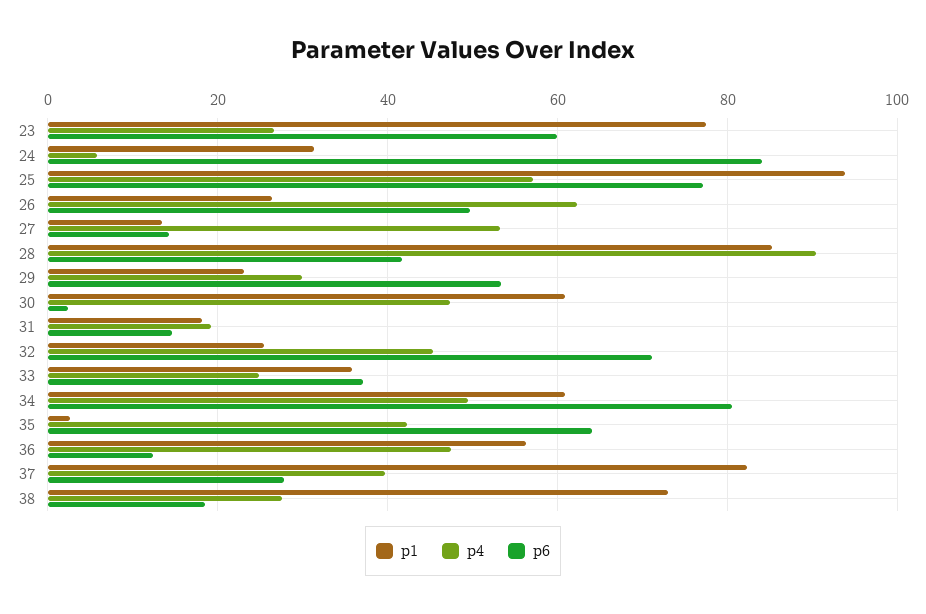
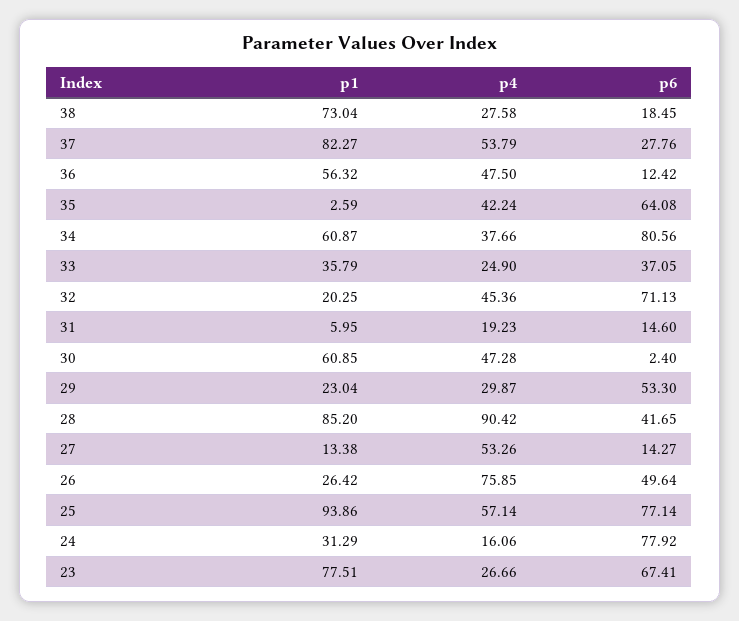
  {
    "p1": {
      "23": 77.51,
      "24": 31.29,
      "25": 93.86,
      "26": 26.42,
      "27": 13.38,
      "28": 85.2,
      "29": 23.04,
      "30": 60.85,
-     "31": 18,
+     "31": 5.95,
-     "32": 26,
+     "32": 20.25,
      "33": 35.79,
      "34": 60.87,
      "35": 2.59,
      "36": 56.32,
      "37": 82.27,
      "38": 73.04
    },
    "p4": {
      "23": 26.66,
-     "24": 6,
+     "24": 16.06,
      "25": 57.14,
-     "26": 62,
+     "26": 75.85,
      "27": 53.26,
      "28": 90.42,
      "29": 29.87,
      "30": 47.28,
      "31": 19.23,
      "32": 45.36,
      "33": 24.9,
-     "34": 50,
+     "34": 37.66,
      "35": 42.24,
      "36": 47.5,
-     "37": 40,
+     "37": 53.79,
      "38": 27.58
    },
    "p6": {
-     "23": 60,
+     "23": 67.41,
-     "24": 84,
+     "24": 77.92,
      "25": 77.14,
      "26": 49.64,
      "27": 14.27,
      "28": 41.65,
      "29": 53.3,
      "30": 2.4,
      "31": 14.6,
      "32": 71.13,
      "33": 37.05,
      "34": 80.56,
      "35": 64.08,
      "36": 12.42,
      "37": 27.76,
      "38": 18.45
    }
  }

